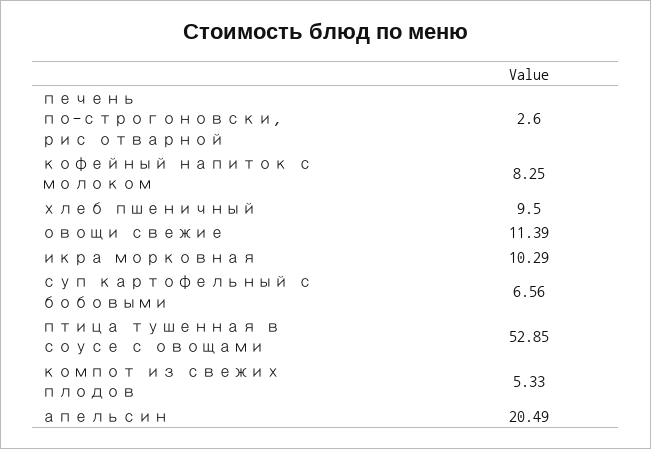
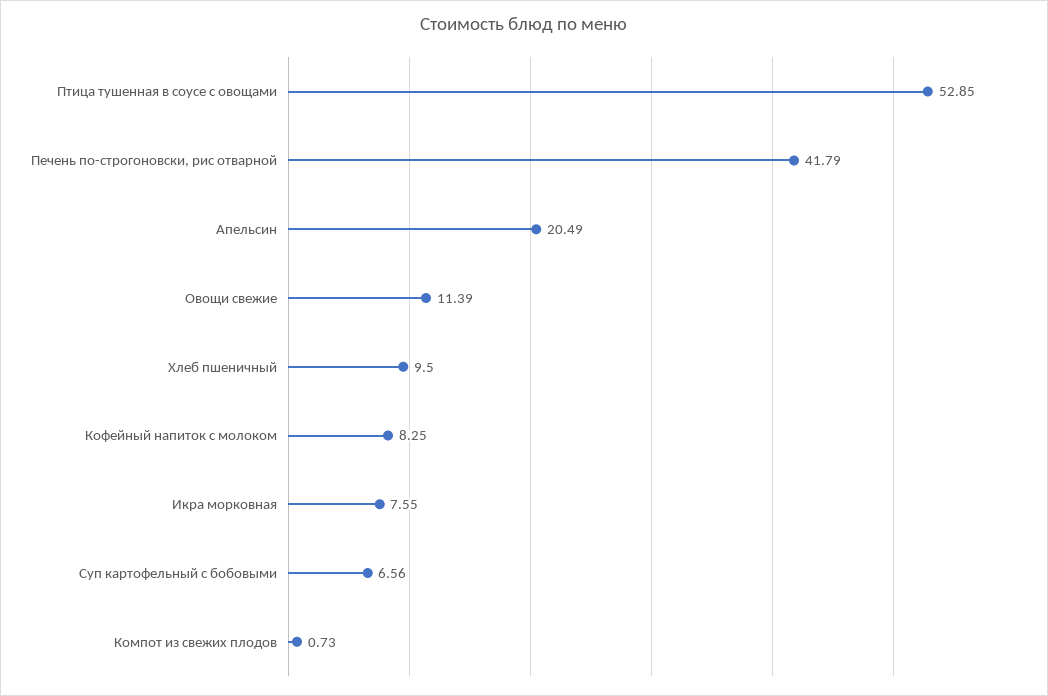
  {
-   "печень по-строгоновски, рис отварной": 2.6,
+   "печень по-строгоновски, рис отварной": 41.79,
    "кофейный напиток с молоком": 8.25,
    "хлеб пшеничный": 9.5,
    "овощи свежие": 11.39,
-   "икра морковная": 10.29,
+   "икра морковная": 7.55,
    "суп картофельный с бобовыми": 6.56,
    "птица тушенная в соусе с овощами": 52.85,
-   "компот из свежих плодов": 5.33,
+   "компот из свежих плодов": 0.73,
    "апельсин": 20.49
  }

